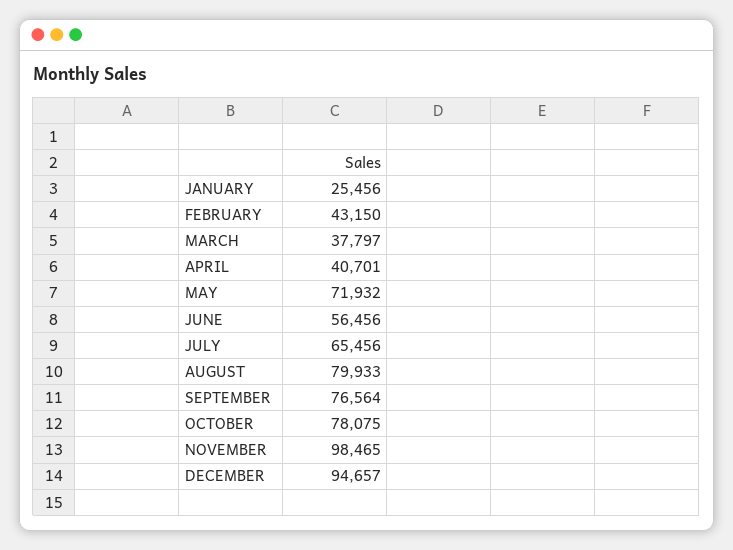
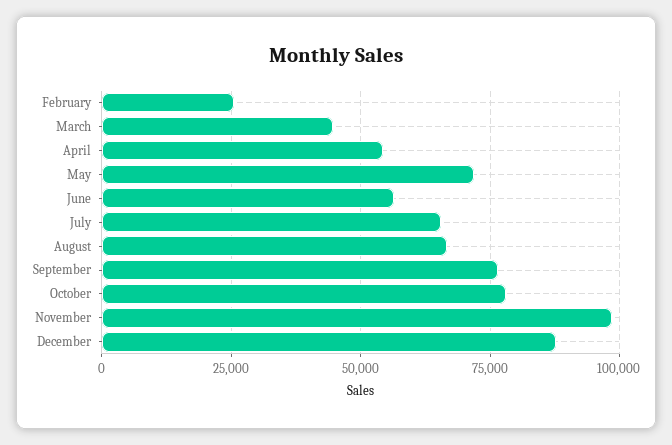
  {
-   "JANUARY": 25456,
-   "FEBRUARY": 43150,
+   "FEBRUARY": 25000,
-   "MARCH": 37797,
+   "MARCH": 45000,
-   "APRIL": 40701,
+   "APRIL": 55000,
    "MAY": 71932,
    "JUNE": 56456,
    "JULY": 65456,
-   "AUGUST": 79933,
+   "AUGUST": 67500,
    "SEPTEMBER": 76564,
    "OCTOBER": 78075,
    "NOVEMBER": 98465,
-   "DECEMBER": 94657
+   "DECEMBER": 87500
  }

